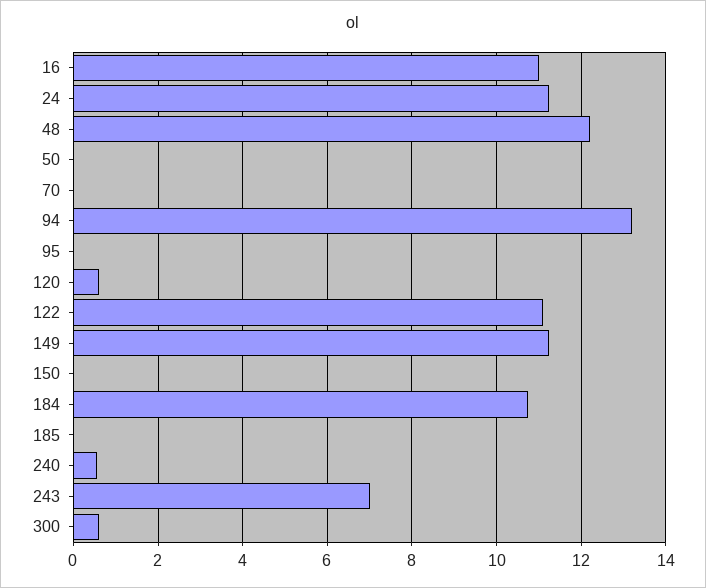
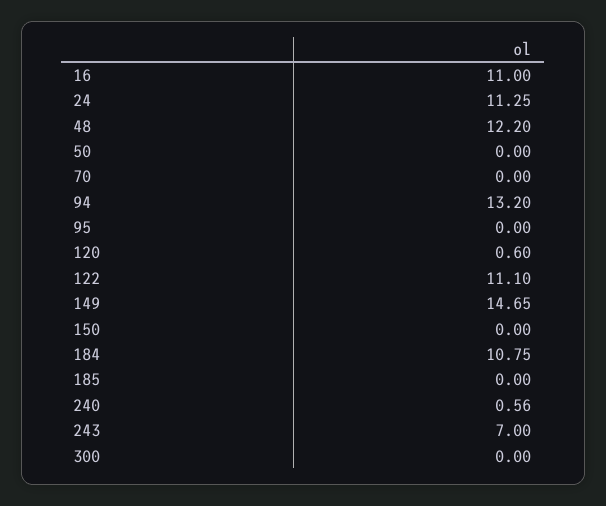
  {
    "16": 11,
    "24": 11.25,
    "48": 12.2,
    "50": 0,
    "70": 0,
    "94": 13.2,
    "95": 0,
    "120": 0.6,
    "122": 11.1,
-   "149": 11.2,
+   "149": 14.65,
    "150": 0,
    "184": 10.75,
    "185": 0,
    "240": 0.56,
    "243": 7,
-   "300": 0.6
+   "300": 0
  }

